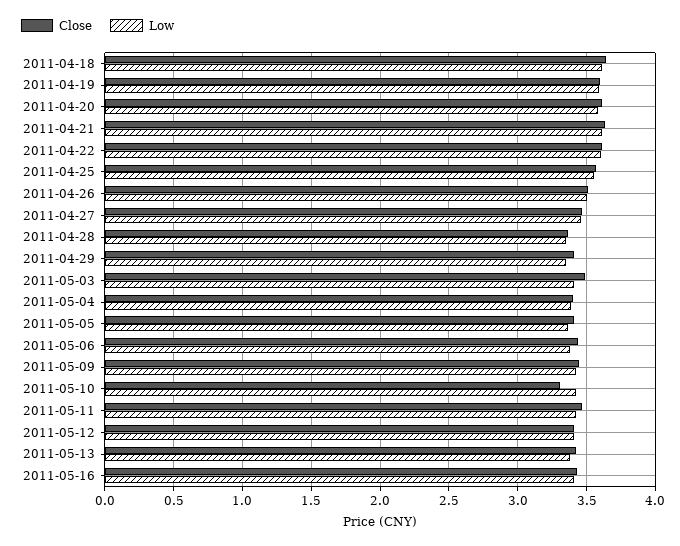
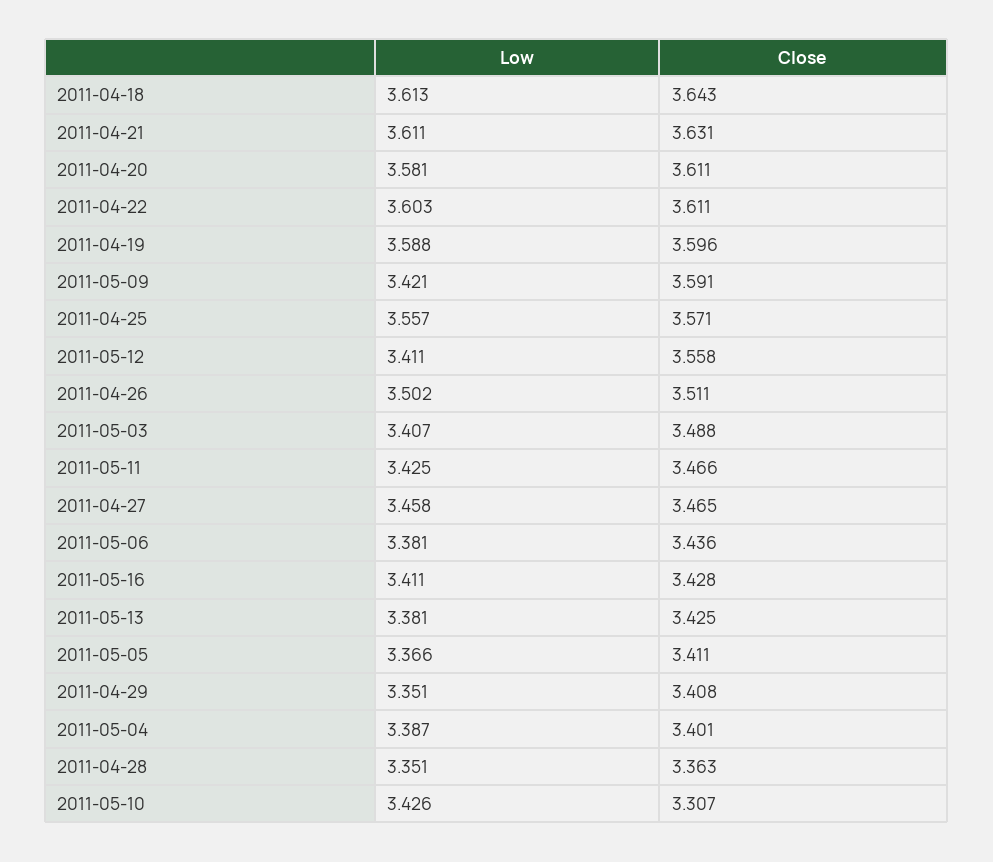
  {
    "Close": {
      "2011-04-18": 3.643,
      "2011-04-19": 3.596,
      "2011-04-20": 3.611,
      "2011-04-21": 3.631,
      "2011-04-22": 3.611,
      "2011-04-25": 3.571,
      "2011-04-26": 3.511,
      "2011-04-27": 3.465,
      "2011-04-28": 3.363,
      "2011-04-29": 3.408,
      "2011-05-03": 3.488,
      "2011-05-04": 3.401,
      "2011-05-05": 3.411,
      "2011-05-06": 3.436,
-     "2011-05-09": 3.45,
+     "2011-05-09": 3.591,
      "2011-05-10": 3.307,
      "2011-05-11": 3.466,
-     "2011-05-12": 3.4,
+     "2011-05-12": 3.558,
      "2011-05-13": 3.425,
      "2011-05-16": 3.428
    },
    "Low": {
      "2011-04-18": 3.613,
      "2011-04-19": 3.588,
      "2011-04-20": 3.581,
      "2011-04-21": 3.611,
      "2011-04-22": 3.603,
      "2011-04-25": 3.557,
      "2011-04-26": 3.502,
      "2011-04-27": 3.458,
      "2011-04-28": 3.351,
      "2011-04-29": 3.351,
      "2011-05-03": 3.407,
      "2011-05-04": 3.387,
      "2011-05-05": 3.366,
      "2011-05-06": 3.381,
      "2011-05-09": 3.421,
      "2011-05-10": 3.426,
      "2011-05-11": 3.425,
      "2011-05-12": 3.411,
      "2011-05-13": 3.381,
      "2011-05-16": 3.411
    }
  }

